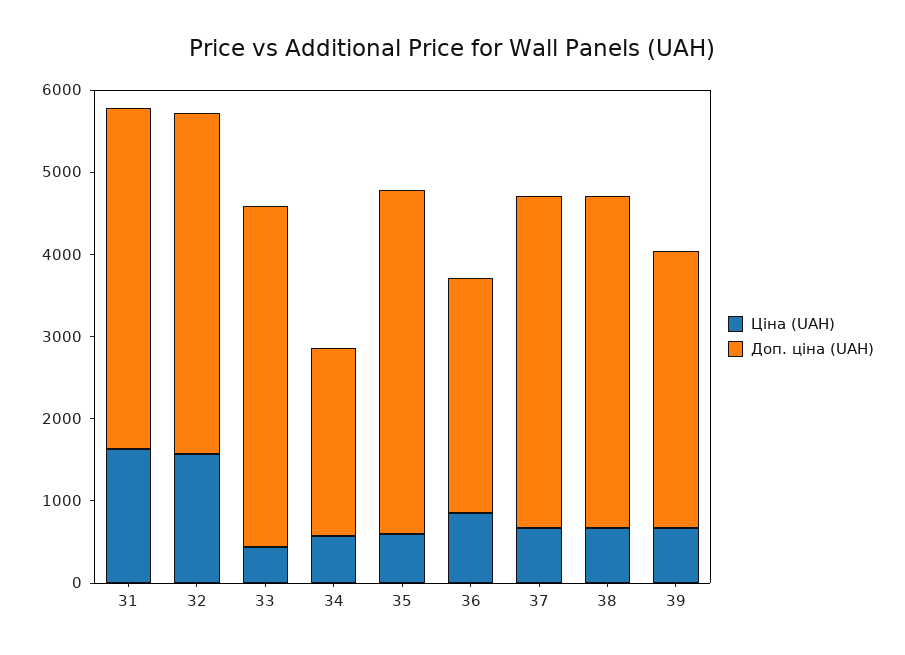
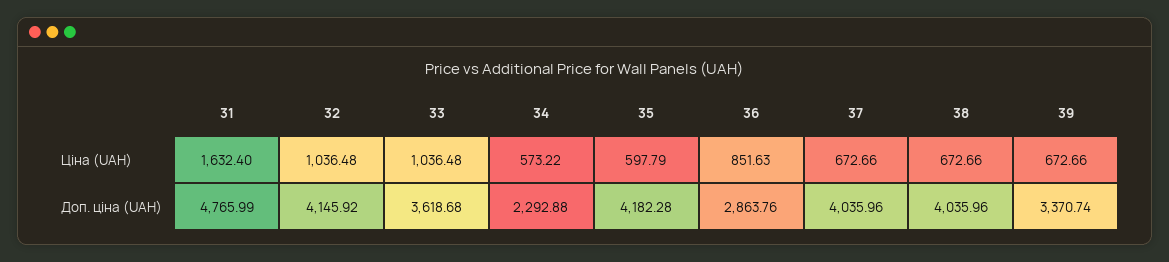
  {
    "Ціна (UAH)": {
      "31": 1632.4,
-     "32": 1600,
+     "32": 1036.48,
-     "33": 400,
+     "33": 1036.48,
      "34": 573.22,
      "35": 597.79,
      "36": 851.63,
      "37": 672.66,
      "38": 672.66,
      "39": 672.66
    },
    "Доп. ціна (UAH)": {
-     "31": 4200,
+     "31": 4765.99,
      "32": 4145.92,
-     "33": 4200,
+     "33": 3618.68,
      "34": 2292.88,
      "35": 4182.28,
      "36": 2863.76,
      "37": 4035.96,
      "38": 4035.96,
      "39": 3370.74
    }
  }

